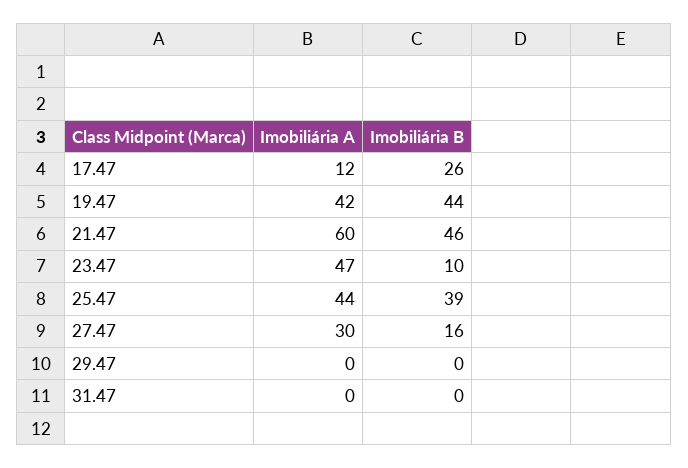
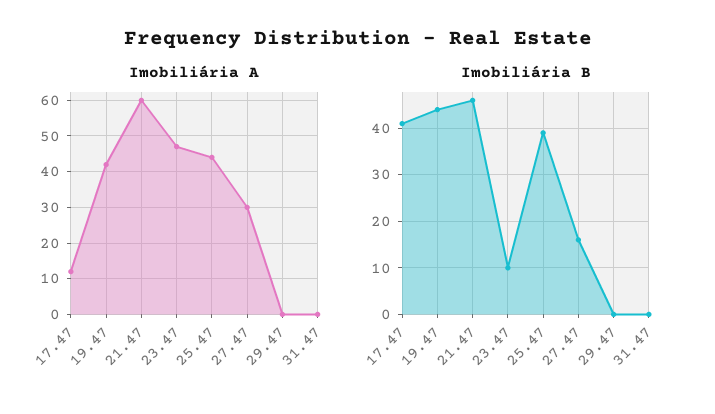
  {
    "Imobiliária A": {
      "17.47": 12,
      "19.47": 42,
      "21.47": 60,
      "23.47": 47,
      "25.47": 44,
      "27.47": 30,
      "29.47": 0,
      "31.47": 0
    },
    "Imobiliária B": {
-     "17.47": 26,
+     "17.47": 40,
      "19.47": 44,
      "21.47": 46,
      "23.47": 10,
      "25.47": 39,
      "27.47": 16,
      "29.47": 0,
      "31.47": 0
    }
  }

